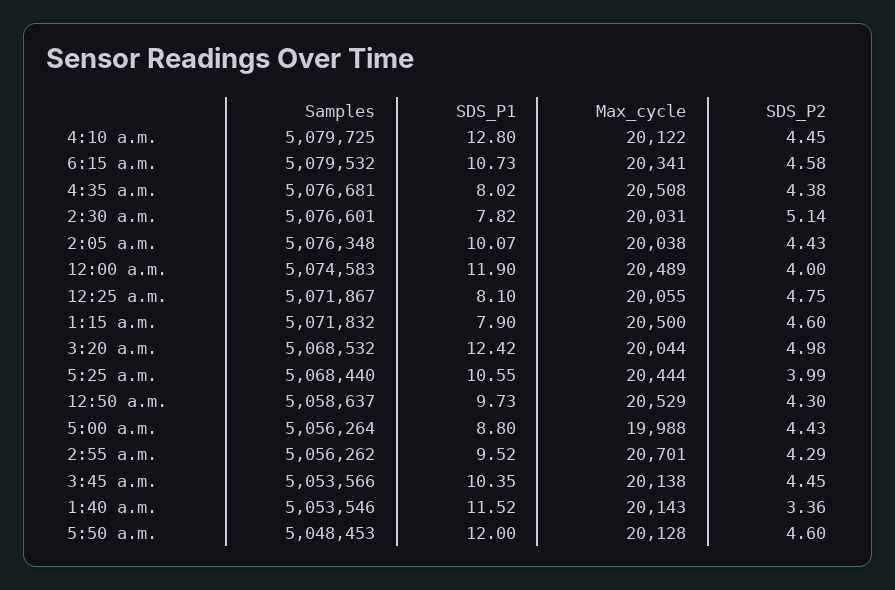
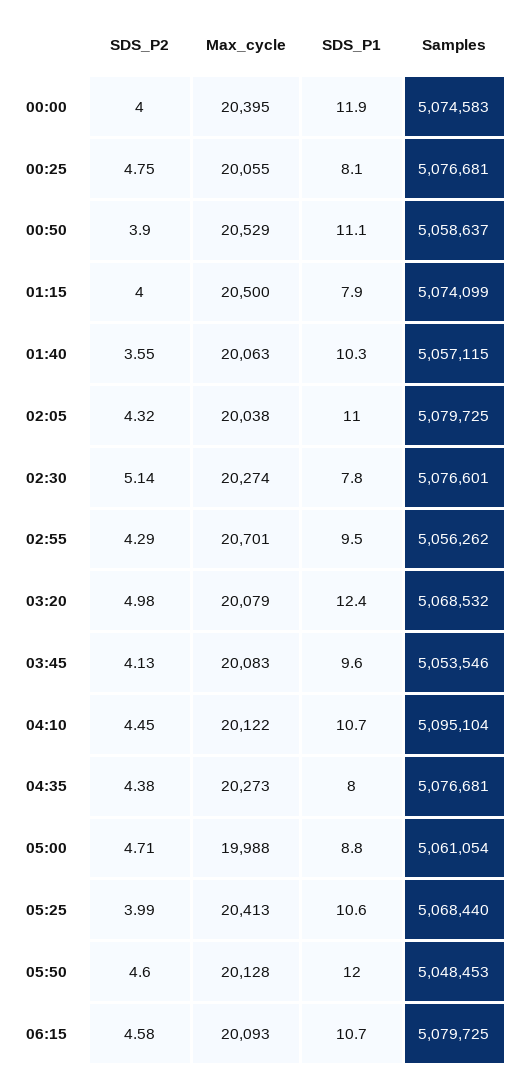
  {
    "Samples": {
-     "4:10 a.m.": 5079725,
+     "4:10 a.m.": 5095104,
-     "6:15 a.m.": 5079532,
+     "6:15 a.m.": 5079725,
      "4:35 a.m.": 5076681,
      "2:30 a.m.": 5076601,
-     "2:05 a.m.": 5076348,
+     "2:05 a.m.": 5079725,
      "12:00 a.m.": 5074583,
-     "12:25 a.m.": 5071867,
+     "12:25 a.m.": 5076681,
-     "1:15 a.m.": 5071832,
+     "1:15 a.m.": 5074099,
      "3:20 a.m.": 5068532,
      "5:25 a.m.": 5068440,
      "12:50 a.m.": 5058637,
-     "5:00 a.m.": 5056264,
+     "5:00 a.m.": 5061054,
      "2:55 a.m.": 5056262,
-     "3:45 a.m.": 5053566,
+     "3:45 a.m.": 5053546,
-     "1:40 a.m.": 5053546,
+     "1:40 a.m.": 5057115,
      "5:50 a.m.": 5048453
    },
    "SDS_P1": {
-     "4:10 a.m.": 12.8,
+     "4:10 a.m.": 10.7,
      "6:15 a.m.": 10.73,
      "4:35 a.m.": 8.02,
      "2:30 a.m.": 7.82,
-     "2:05 a.m.": 10.07,
+     "2:05 a.m.": 11,
      "12:00 a.m.": 11.9,
      "12:25 a.m.": 8.1,
      "1:15 a.m.": 7.9,
      "3:20 a.m.": 12.42,
      "5:25 a.m.": 10.55,
-     "12:50 a.m.": 9.73,
+     "12:50 a.m.": 11.1,
      "5:00 a.m.": 8.8,
      "2:55 a.m.": 9.52,
-     "3:45 a.m.": 10.35,
+     "3:45 a.m.": 9.6,
-     "1:40 a.m.": 11.52,
+     "1:40 a.m.": 10.3,
      "5:50 a.m.": 12
    },
    "Max_cycle": {
      "4:10 a.m.": 20122,
-     "6:15 a.m.": 20341,
+     "6:15 a.m.": 20093,
-     "4:35 a.m.": 20508,
+     "4:35 a.m.": 20273,
-     "2:30 a.m.": 20031,
+     "2:30 a.m.": 20274,
      "2:05 a.m.": 20038,
-     "12:00 a.m.": 20489,
+     "12:00 a.m.": 20395,
      "12:25 a.m.": 20055,
      "1:15 a.m.": 20500,
-     "3:20 a.m.": 20044,
+     "3:20 a.m.": 20079,
-     "5:25 a.m.": 20444,
+     "5:25 a.m.": 20413,
      "12:50 a.m.": 20529,
      "5:00 a.m.": 19988,
      "2:55 a.m.": 20701,
-     "3:45 a.m.": 20138,
+     "3:45 a.m.": 20083,
-     "1:40 a.m.": 20143,
+     "1:40 a.m.": 20063,
      "5:50 a.m.": 20128
    },
    "SDS_P2": {
      "4:10 a.m.": 4.45,
      "6:15 a.m.": 4.58,
      "4:35 a.m.": 4.38,
      "2:30 a.m.": 5.14,
-     "2:05 a.m.": 4.43,
+     "2:05 a.m.": 4.32,
      "12:00 a.m.": 4,
      "12:25 a.m.": 4.75,
-     "1:15 a.m.": 4.6,
+     "1:15 a.m.": 4,
      "3:20 a.m.": 4.98,
      "5:25 a.m.": 3.99,
-     "12:50 a.m.": 4.3,
+     "12:50 a.m.": 3.9,
-     "5:00 a.m.": 4.43,
+     "5:00 a.m.": 4.71,
      "2:55 a.m.": 4.29,
-     "3:45 a.m.": 4.45,
+     "3:45 a.m.": 4.13,
-     "1:40 a.m.": 3.36,
+     "1:40 a.m.": 3.55,
      "5:50 a.m.": 4.6
    }
  }

